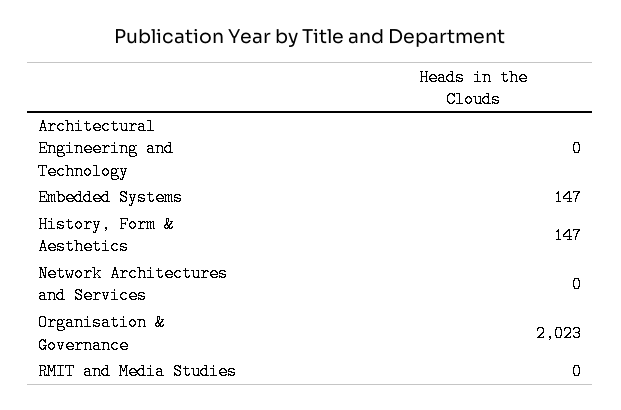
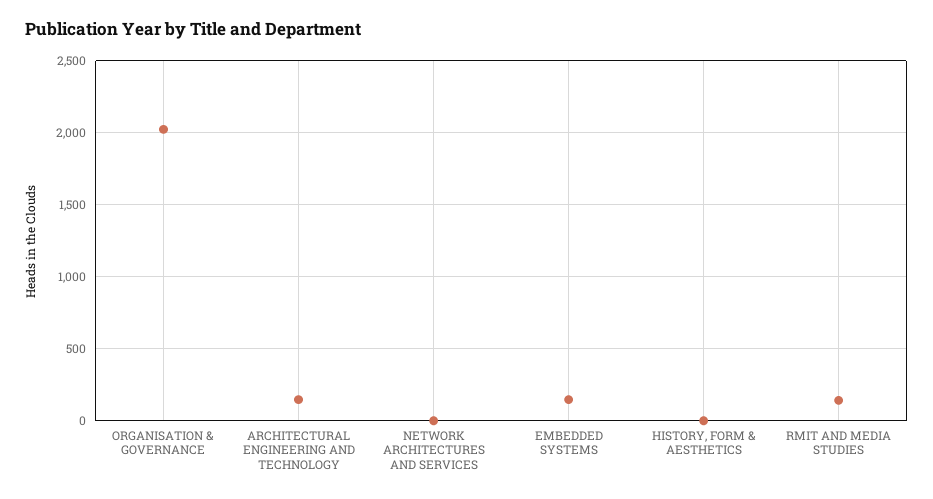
  {
-   "Architectural Engineering and Technology": 0,
+   "Architectural Engineering and Technology": 150,
    "Embedded Systems": 147,
-   "History, Form & Aesthetics": 147,
+   "History, Form & Aesthetics": 0,
    "Network Architectures and Services": 0,
    "Organisation & Governance": 2023,
-   "RMIT and Media Studies": 0
+   "RMIT and Media Studies": 150
  }

